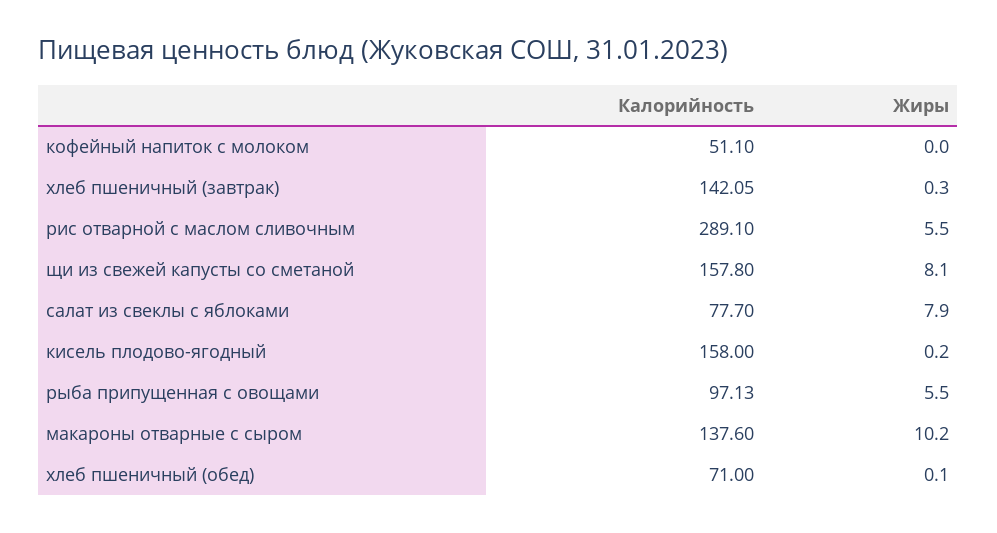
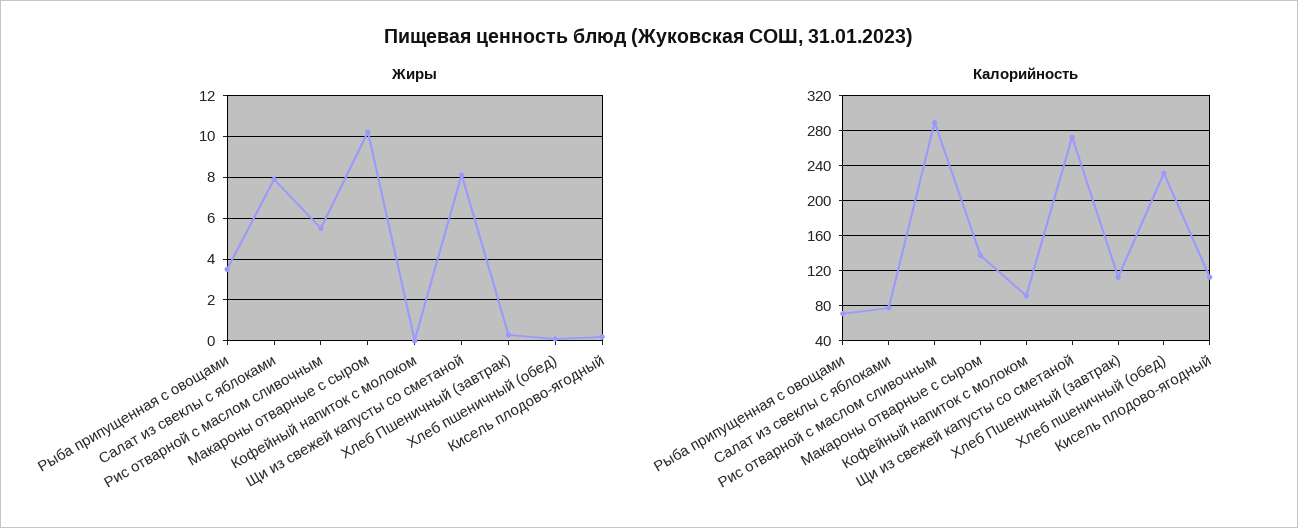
  {
    "Калорийность": {
-     "кофейный напиток с молоком": 51.1,
+     "кофейный напиток с молоком": 90,
-     "хлеб пшеничный (завтрак)": 142.05,
+     "хлеб пшеничный (завтрак)": 110,
      "рис отварной с маслом сливочным": 289.1,
-     "щи из свежей капусты со сметаной": 157.8,
+     "щи из свежей капусты со сметаной": 270,
      "салат из свеклы с яблоками": 77.7,
-     "кисель плодово-ягодный": 158,
+     "кисель плодово-ягодный": 110,
-     "рыба припущенная с овощами": 97.13,
+     "рыба припущенная с овощами": 70,
      "макароны отварные с сыром": 137.6,
-     "хлеб пшеничный (обед)": 71
+     "хлеб пшеничный (обед)": 230
    },
    "Жиры": {
      "кофейный напиток с молоком": 0,
      "хлеб пшеничный (завтрак)": 0.3,
      "рис отварной с маслом сливочным": 5.5,
      "щи из свежей капусты со сметаной": 8.1,
      "салат из свеклы с яблоками": 7.9,
      "кисель плодово-ягодный": 0.2,
-     "рыба припущенная с овощами": 5.5,
+     "рыба припущенная с овощами": 3.5,
      "макароны отварные с сыром": 10.2,
      "хлеб пшеничный (обед)": 0.1
    }
  }

